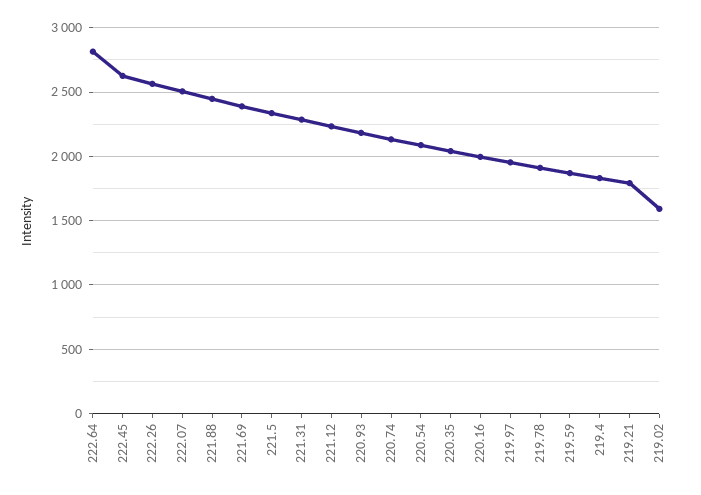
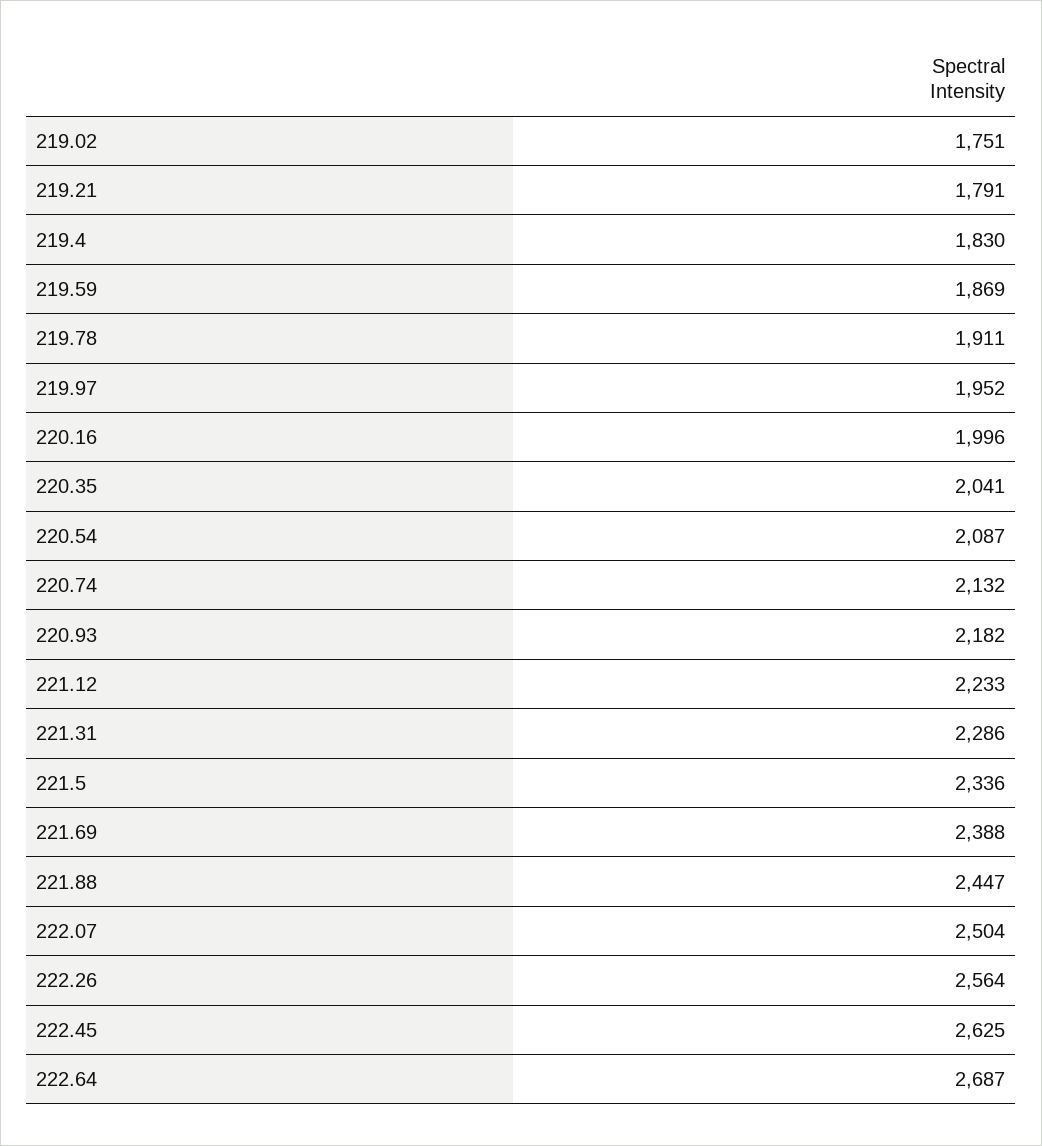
  {
-   "222.64": 2800,
+   "222.64": 2687,
    "222.45": 2625,
    "222.26": 2564,
    "222.07": 2504,
    "221.88": 2447,
    "221.69": 2388,
    "221.5": 2336,
    "221.31": 2286,
    "221.12": 2233,
    "220.93": 2182,
    "220.74": 2132,
    "220.54": 2087,
    "220.35": 2041,
    "220.16": 1996,
    "219.97": 1952,
    "219.78": 1911,
    "219.59": 1869,
    "219.4": 1830,
    "219.21": 1791,
-   "219.02": 1600
+   "219.02": 1751
  }

